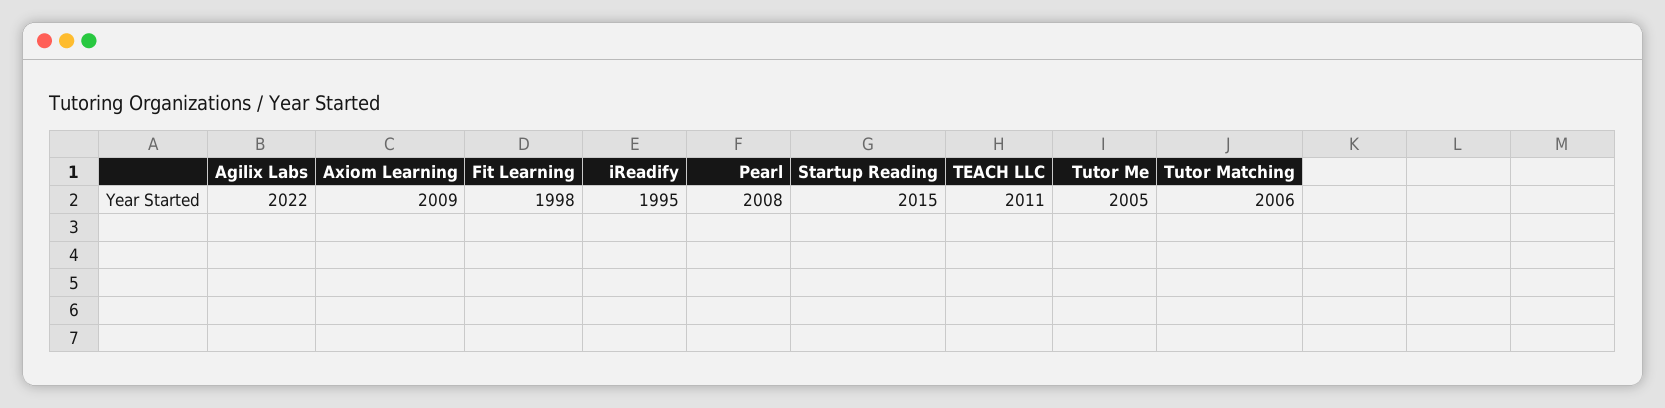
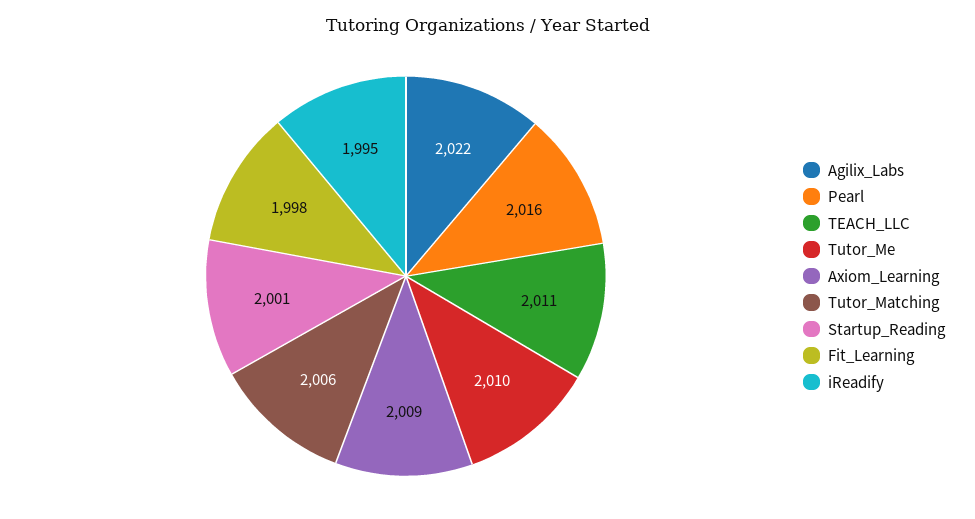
  {
    "Agilix Labs": 2022,
    "Axiom Learning": 2009,
    "Fit Learning": 1998,
    "iReadify": 1995,
-   "Pearl": 2008,
+   "Pearl": 2016,
-   "Startup Reading": 2015,
+   "Startup Reading": 2001,
    "TEACH LLC": 2011,
-   "Tutor Me": 2005,
+   "Tutor Me": 2010,
    "Tutor Matching": 2006
  }

